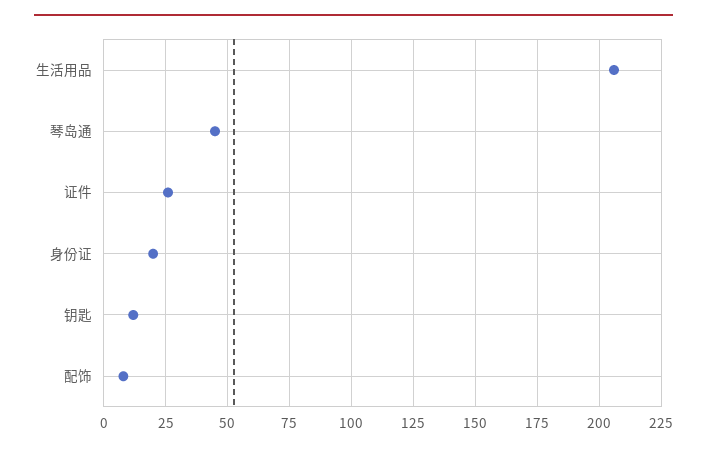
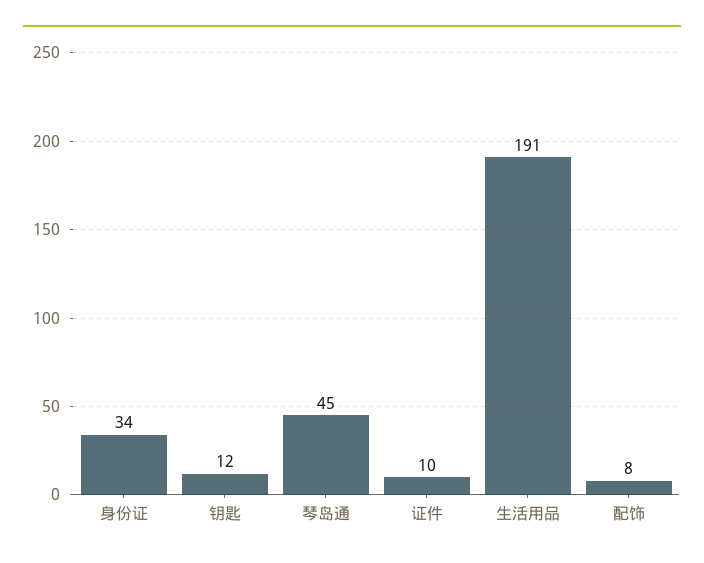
  {
-   "生活用品": 205,
+   "生活用品": 191,
    "琴岛通": 45,
-   "证件": 25,
+   "证件": 10,
-   "身份证": 20,
+   "身份证": 34,
    "钥匙": 12,
    "配饰": 8
  }

